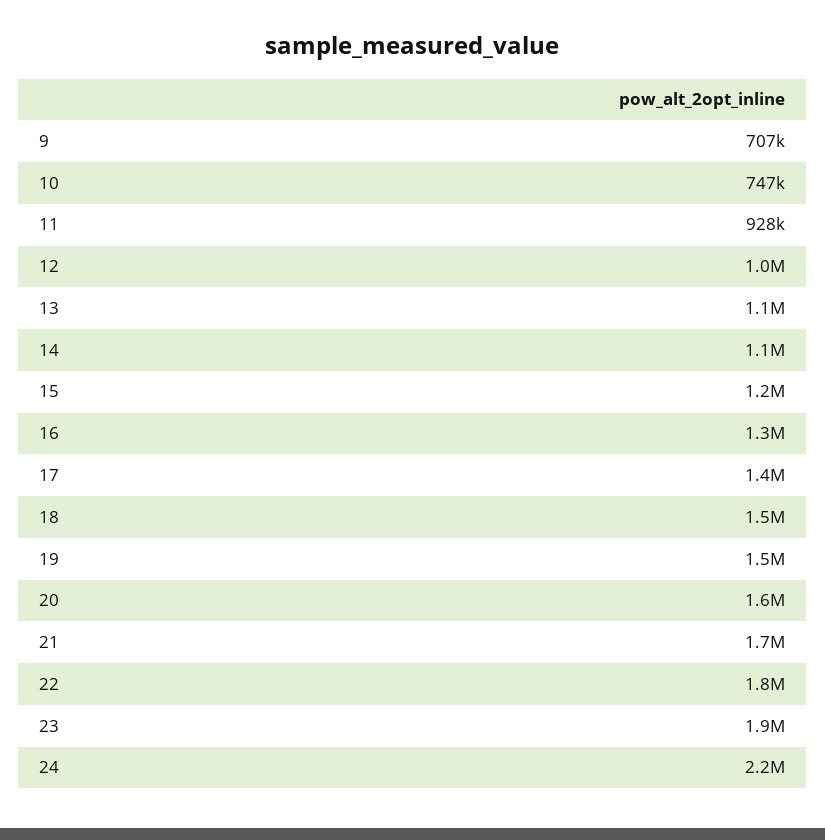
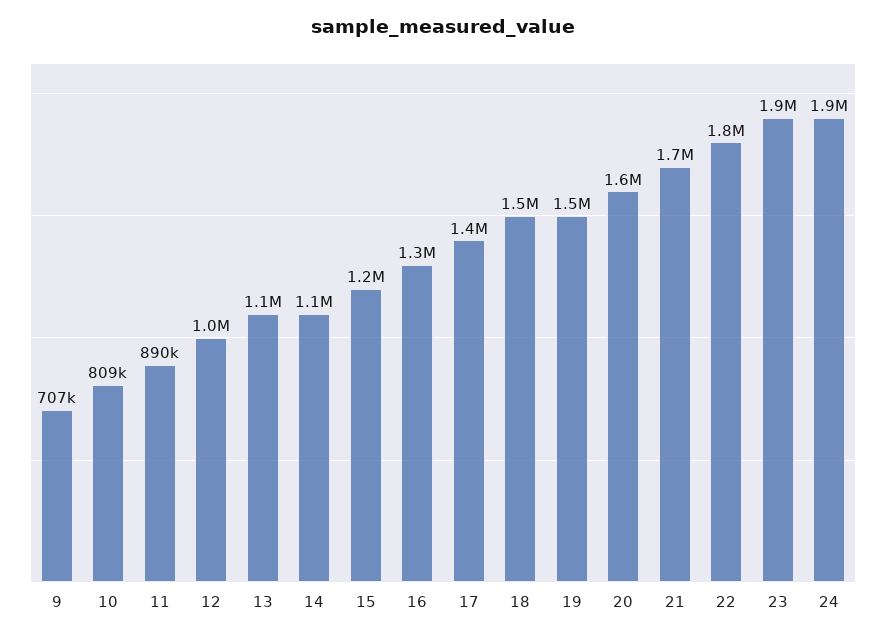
  {
    "9": 707000,
-   "10": 747000,
+   "10": 809000,
-   "11": 928000,
+   "11": 890000,
    "12": 1000000,
    "13": 1100000,
    "14": 1100000,
    "15": 1200000,
    "16": 1300000,
    "17": 1400000,
    "18": 1500000,
    "19": 1500000,
    "20": 1600000,
    "21": 1700000,
    "22": 1800000,
    "23": 1900000,
-   "24": 2200000
+   "24": 1900000
  }

